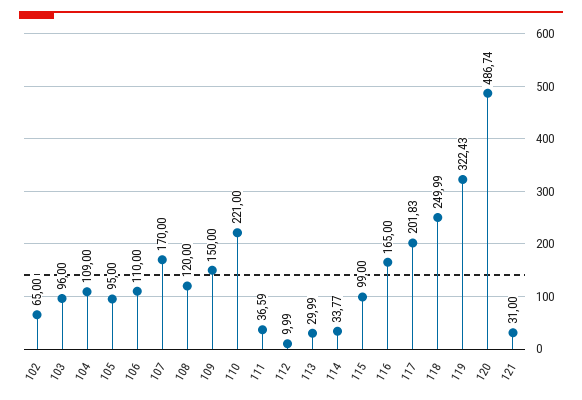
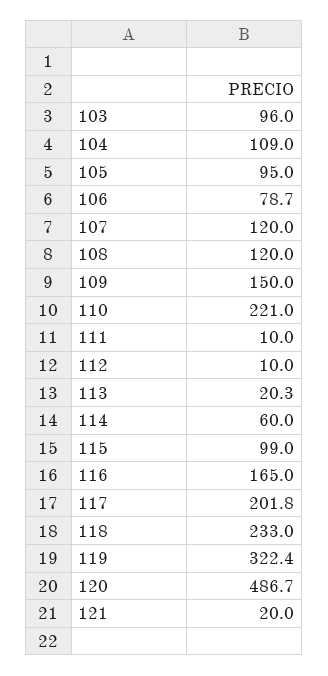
  {
-   "102": 65,
    "103": 96,
    "104": 109,
    "105": 95,
-   "106": 110,
+   "106": 78.7,
-   "107": 170,
+   "107": 120,
    "108": 120,
    "109": 150,
    "110": 221,
-   "111": 36.59,
+   "111": 10,
    "112": 9.99,
-   "113": 29.99,
+   "113": 20.3,
-   "114": 33.77,
+   "114": 60,
    "115": 99,
    "116": 165,
    "117": 201.83,
-   "118": 249.99,
+   "118": 233,
    "119": 322.43,
    "120": 486.74,
-   "121": 31
+   "121": 20
  }

